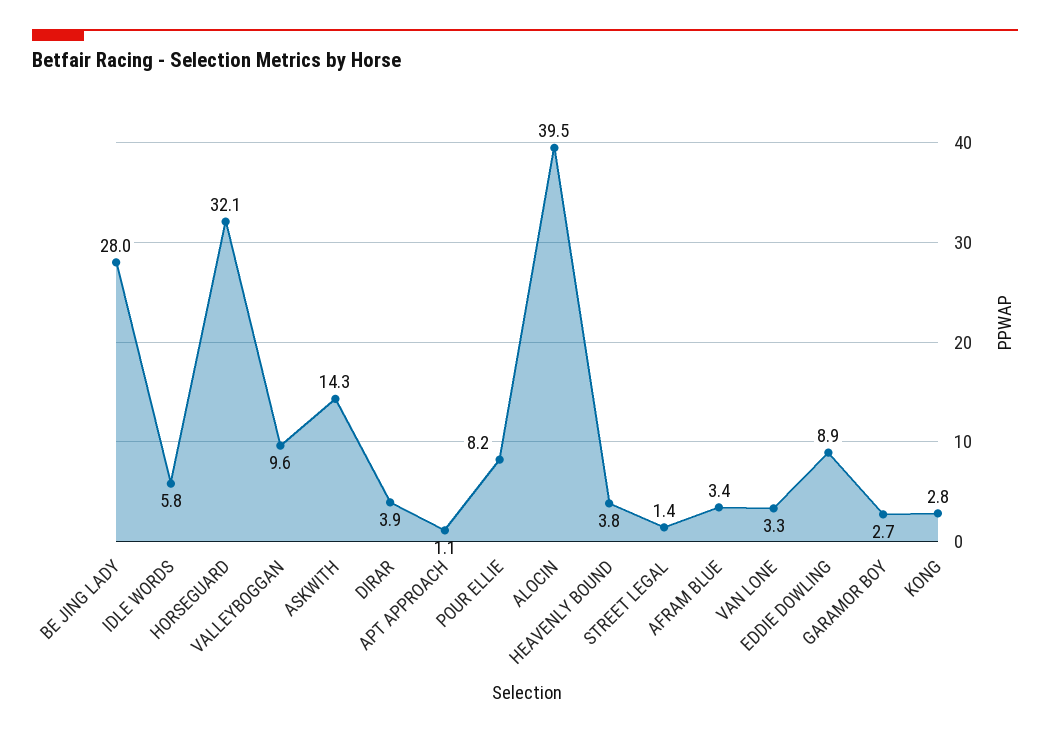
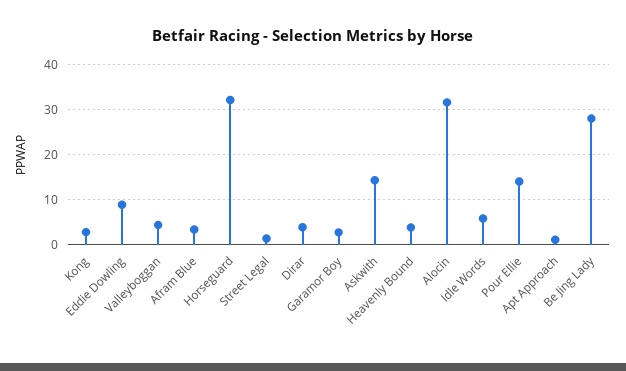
  {
    "BE JING LADY": 28,
    "IDLE WORDS": 5.8,
    "HORSEGUARD": 32.1,
-   "VALLEYBOGGAN": 9.6,
+   "VALLEYBOGGAN": 4,
    "ASKWITH": 14.3,
    "DIRAR": 3.9,
    "APT APPROACH": 1.1,
-   "POUR ELLIE": 8.2,
+   "POUR ELLIE": 14,
-   "ALOCIN": 39.5,
+   "ALOCIN": 32,
    "HEAVENLY BOUND": 3.8,
    "STREET LEGAL": 1.4,
    "AFRAM BLUE": 3.4,
-   "VAN LONE": 3.3,
    "EDDIE DOWLING": 8.9,
    "GARAMOR BOY": 2.7,
    "KONG": 2.8
  }

